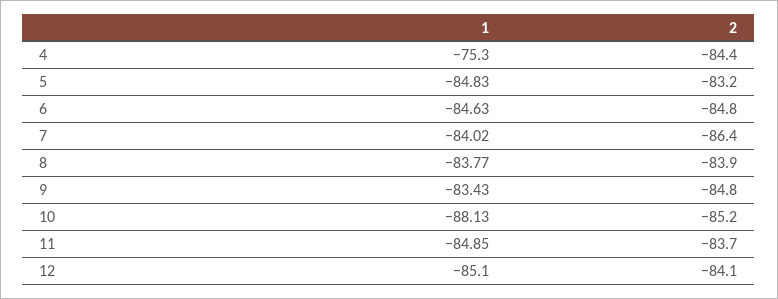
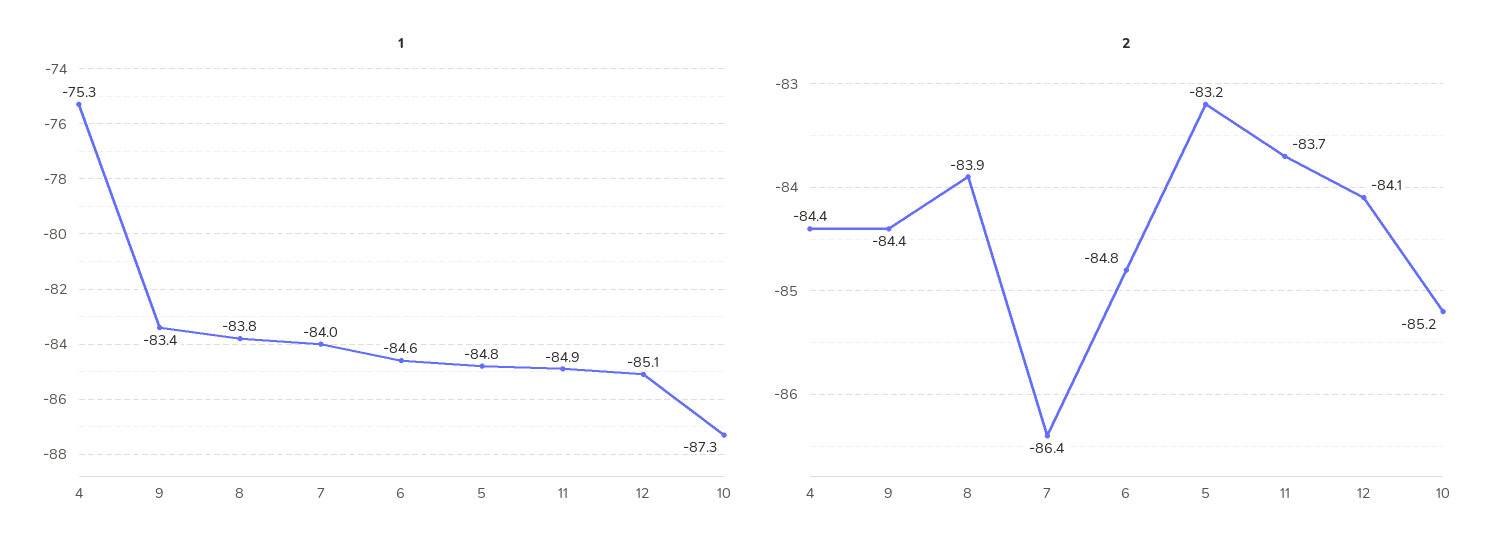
  {
    "1": {
      "4": -75.3,
      "5": -84.83,
      "6": -84.63,
      "7": -84.02,
      "8": -83.77,
      "9": -83.43,
-     "10": -88.13,
+     "10": -87.3,
      "11": -84.85,
      "12": -85.1
    },
    "2": {
      "4": -84.4,
      "5": -83.2,
      "6": -84.8,
      "7": -86.4,
      "8": -83.9,
-     "9": -84.8,
+     "9": -84.4,
      "10": -85.2,
      "11": -83.7,
      "12": -84.1
    }
  }

